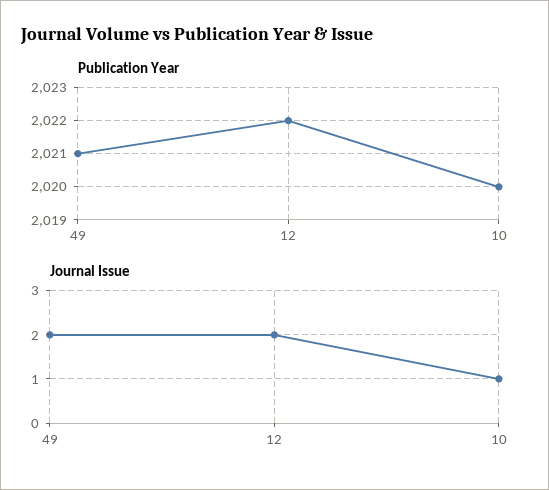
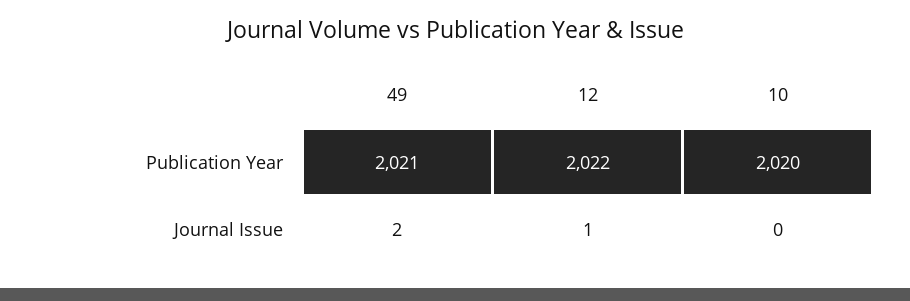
  {
    "Publication Year": {
      "49": 2021,
      "12": 2022,
      "10": 2020
    },
    "Journal Issue": {
      "49": 2,
-     "12": 2,
+     "12": 1,
-     "10": 1
+     "10": 0
    }
  }

